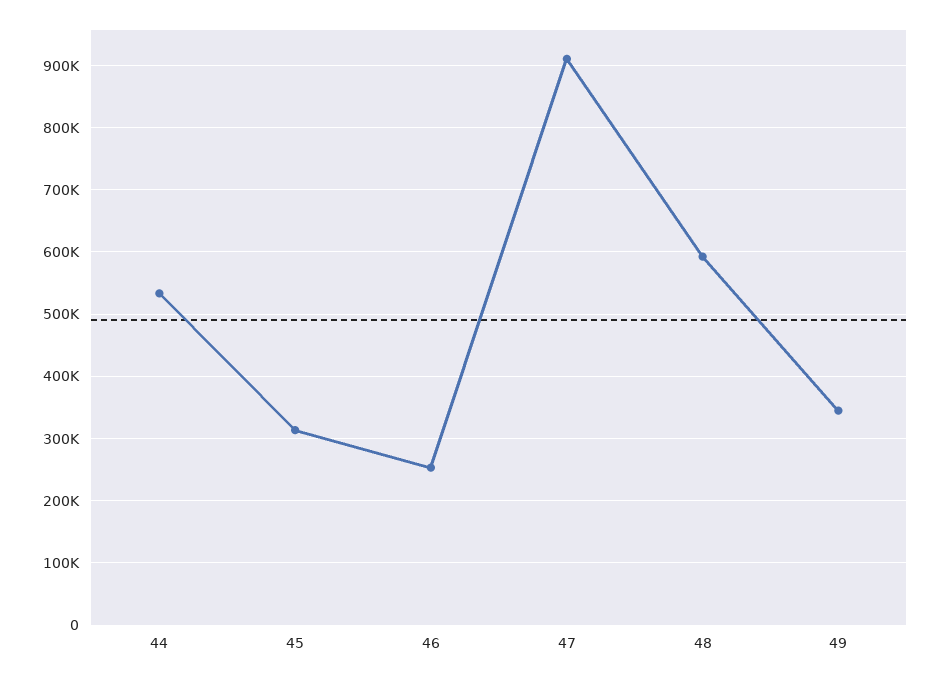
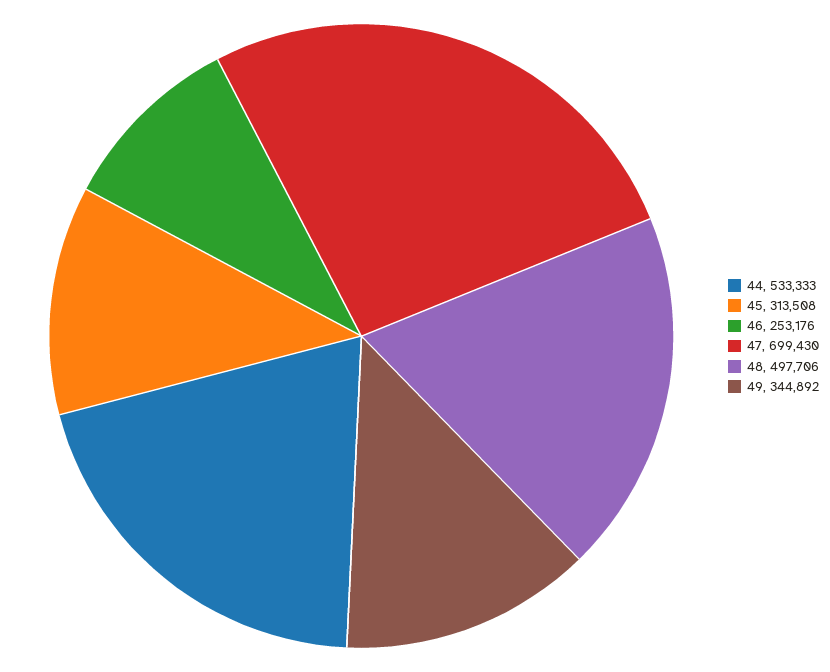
  {
    "44": 533333,
    "45": 313508,
    "46": 253176,
-   "47": 910000,
+   "47": 699430,
-   "48": 590000,
+   "48": 497706,
    "49": 344892
  }

